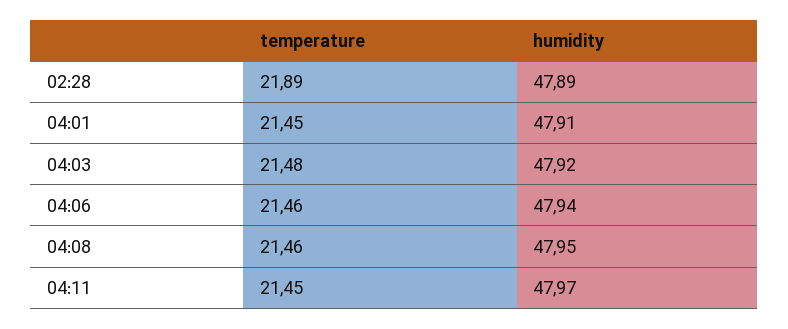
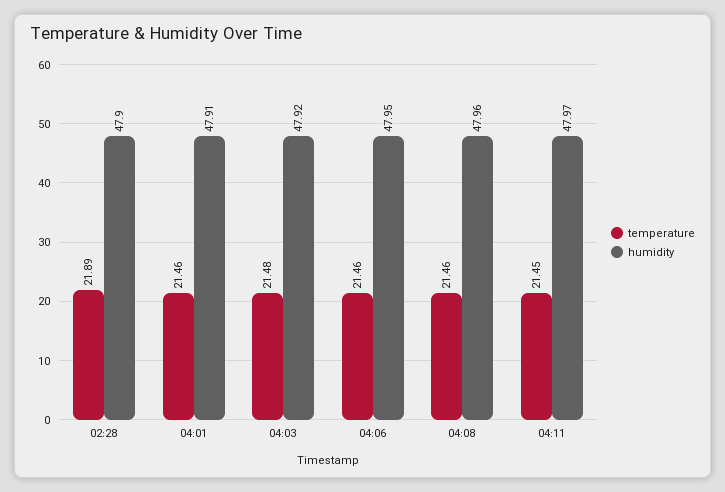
  {
    "temperature": {
      "02:28": 21.89,
-     "04:01": 21.45,
+     "04:01": 21.46,
      "04:03": 21.48,
      "04:06": 21.46,
      "04:08": 21.46,
      "04:11": 21.45
    },
    "humidity": {
-     "02:28": 47.89,
+     "02:28": 47.9,
      "04:01": 47.91,
      "04:03": 47.92,
-     "04:06": 47.94,
+     "04:06": 47.95,
-     "04:08": 47.95,
+     "04:08": 47.96,
      "04:11": 47.97
    }
  }

